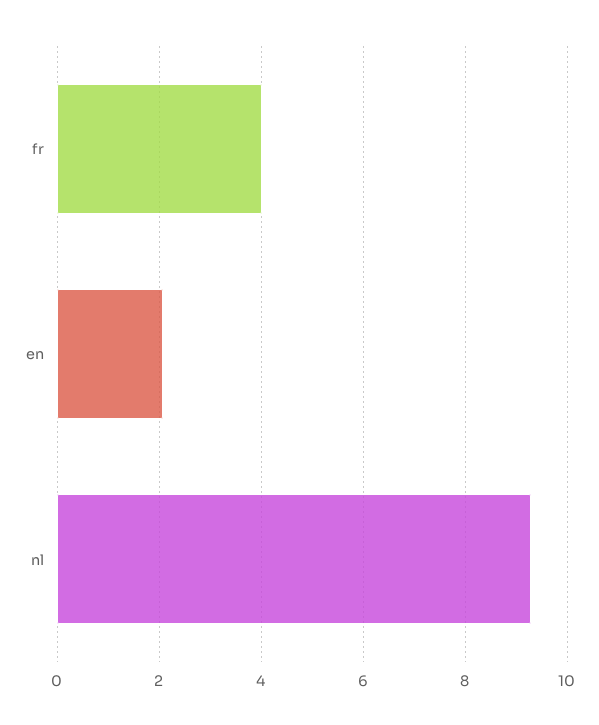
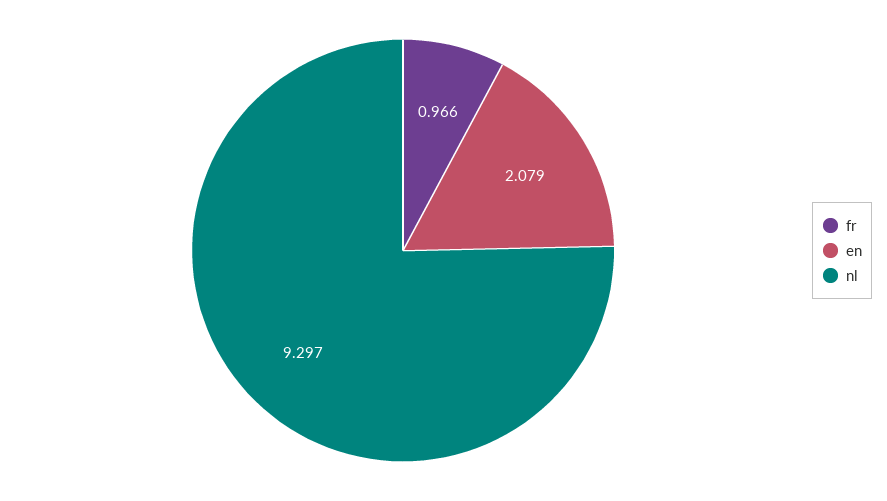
  {
-   "fr": 4,
+   "fr": 0.966,
    "en": 2.079,
    "nl": 9.297
  }

